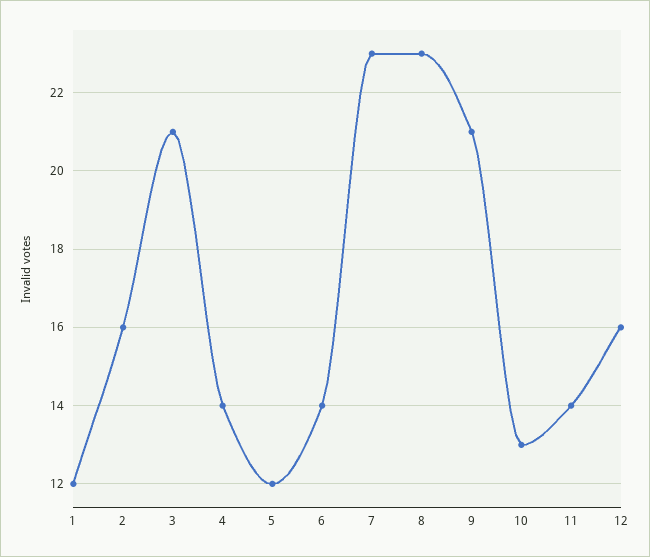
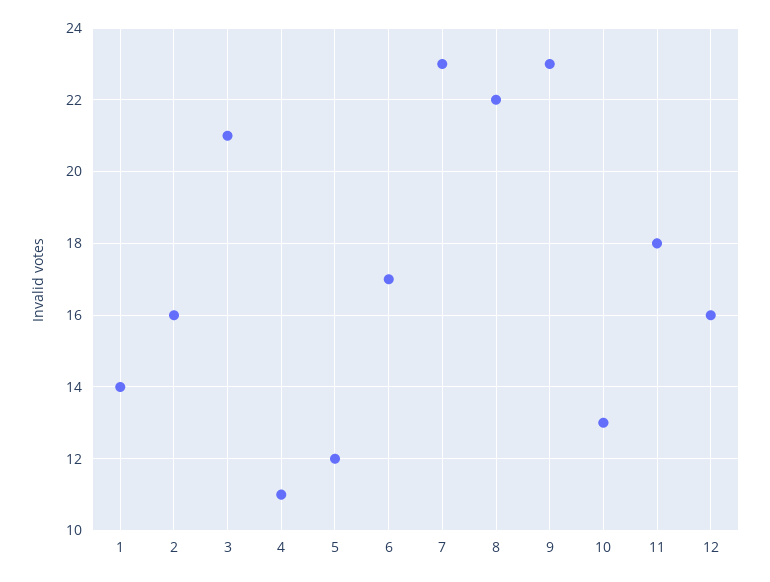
  {
-   "1": 12,
+   "1": 14,
    "2": 16,
    "3": 21,
-   "4": 14,
+   "4": 11,
    "5": 12,
-   "6": 14,
+   "6": 17,
    "7": 23,
-   "8": 23,
+   "8": 22,
-   "9": 21,
+   "9": 23,
    "10": 13,
-   "11": 14,
+   "11": 18,
    "12": 16
  }

